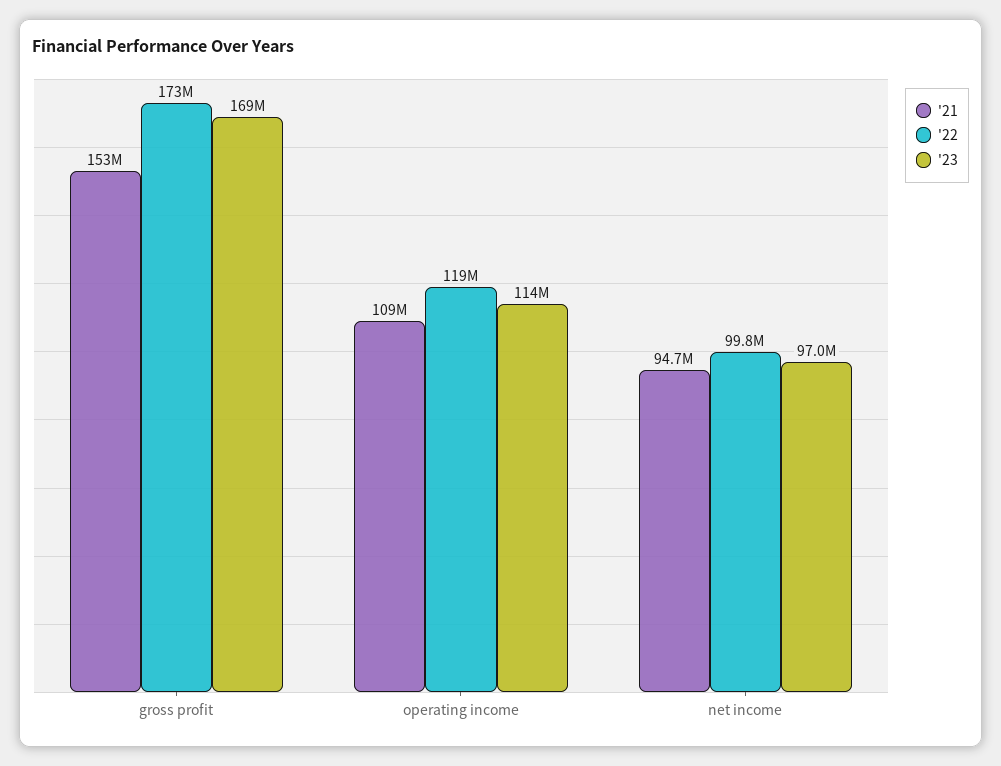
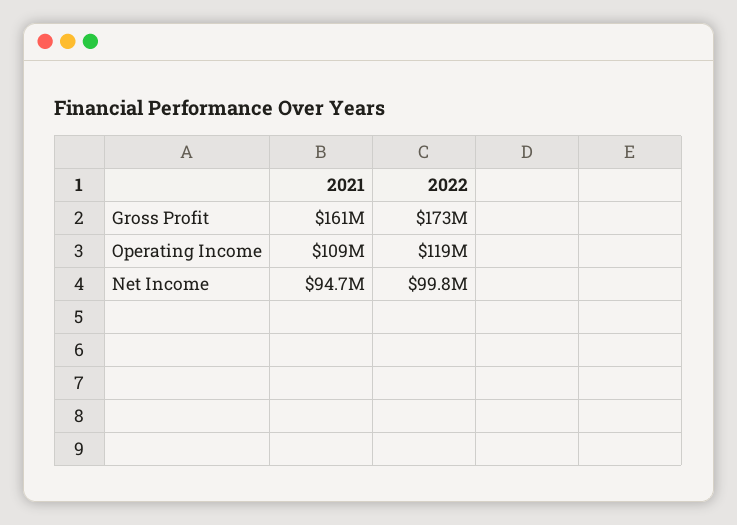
  {
    "'21": {
-     "gross profit": 153000000,
+     "gross profit": 161000000,
      "operating income": 109000000,
      "net income": 94700000
    },
    "'22": {
      "gross profit": 173000000,
      "operating income": 119000000,
      "net income": 99800000
-   },
+   }
-   "'23": {
-     "gross profit": 169000000,
-     "operating income": 114000000,
-     "net income": 97000000
-   }
  }

